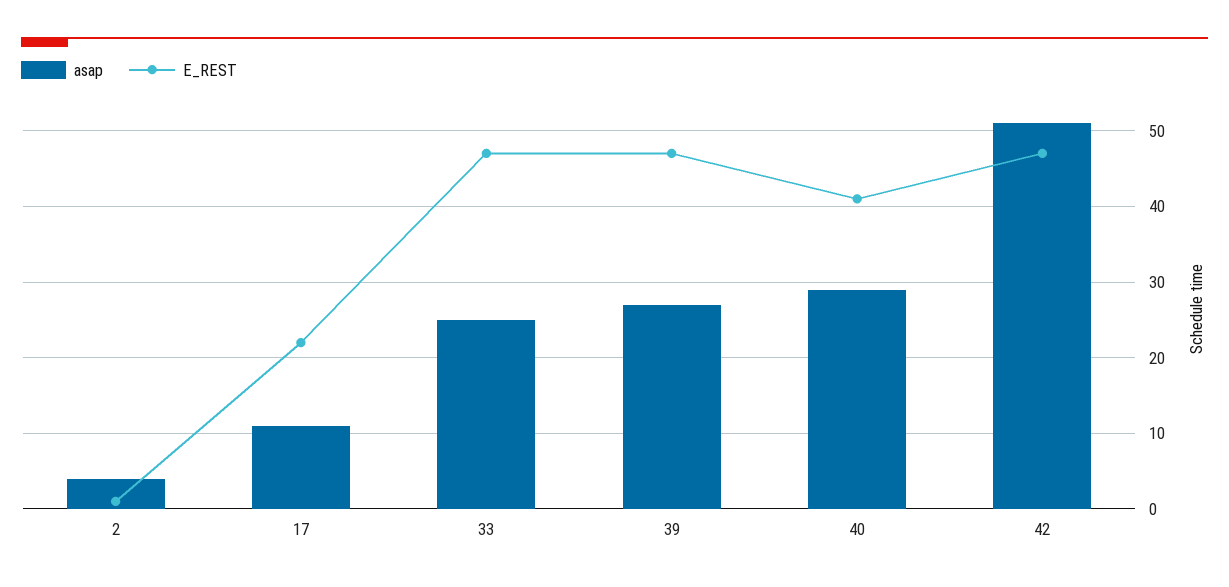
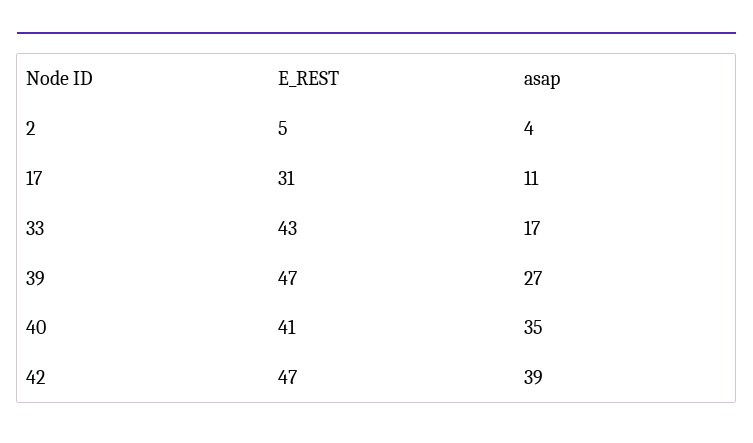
  {
    "asap": {
      "2": 4,
      "17": 11,
-     "33": 25,
+     "33": 17,
      "39": 27,
-     "40": 29,
+     "40": 35,
-     "42": 51
+     "42": 39
    },
    "E_REST": {
-     "2": 1,
+     "2": 5,
-     "17": 22,
+     "17": 31,
-     "33": 47,
+     "33": 43,
      "39": 47,
      "40": 41,
      "42": 47
    }
  }

